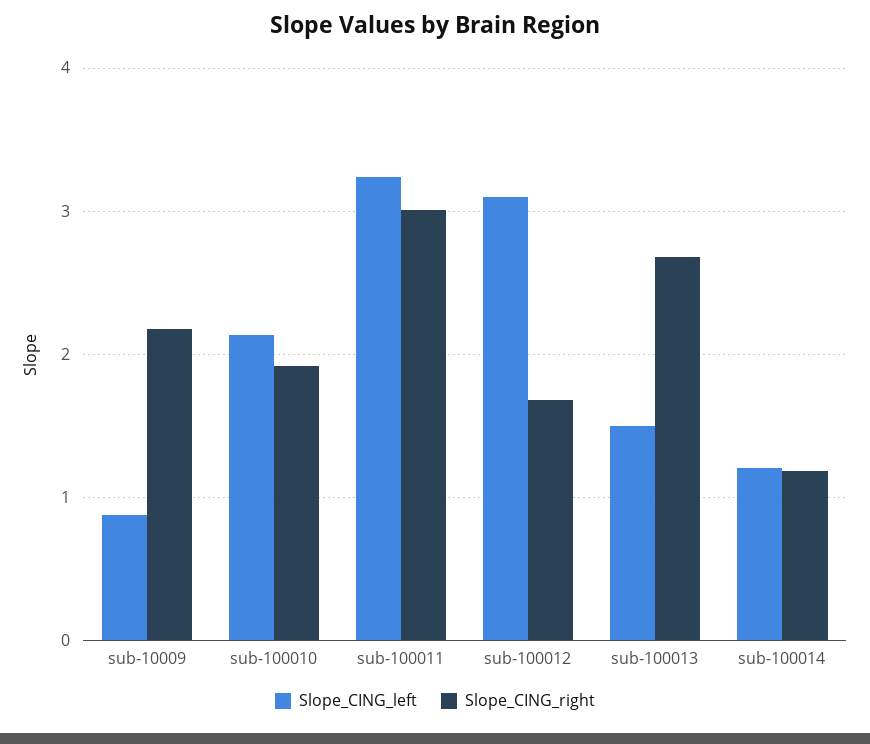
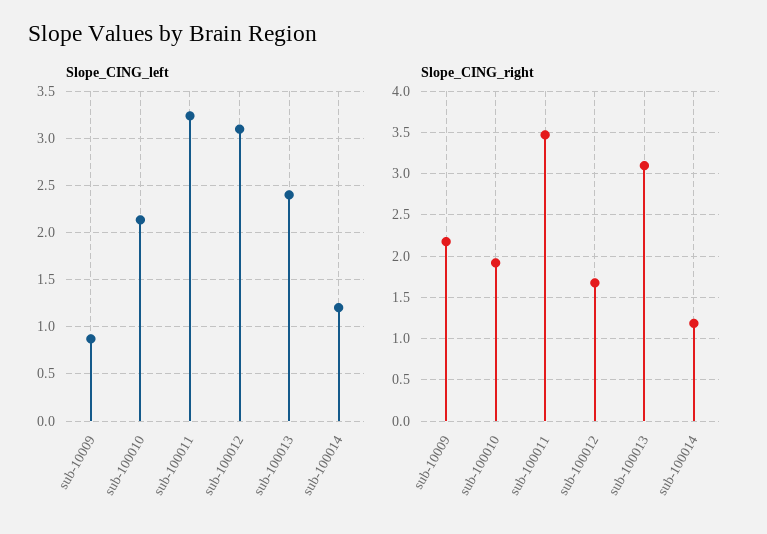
  {
    "Slope_CING_left": {
      "sub-10009": 0.9,
      "sub-100010": 2.1,
      "sub-100011": 3.2,
      "sub-100012": 3.1,
-     "sub-100013": 1.5,
+     "sub-100013": 2.4,
      "sub-100014": 1.2
    },
    "Slope_CING_right": {
      "sub-10009": 2.2,
      "sub-100010": 1.9,
-     "sub-100011": 3,
+     "sub-100011": 3.5,
      "sub-100012": 1.7,
-     "sub-100013": 2.7,
+     "sub-100013": 3.1,
      "sub-100014": 1.2
    }
  }

